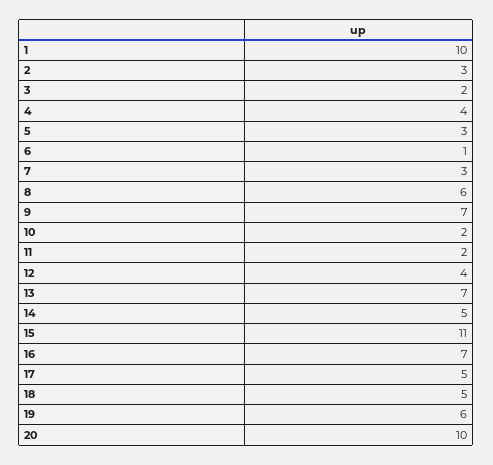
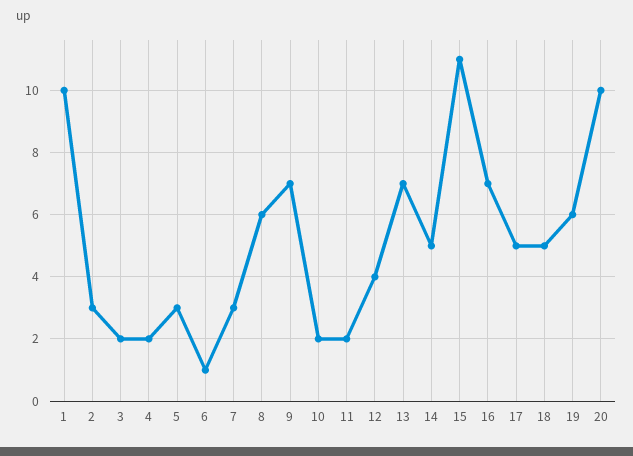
  {
    "1": 10,
    "2": 3,
    "3": 2,
-   "4": 4,
+   "4": 2,
    "5": 3,
    "6": 1,
    "7": 3,
    "8": 6,
    "9": 7,
    "10": 2,
    "11": 2,
    "12": 4,
    "13": 7,
    "14": 5,
    "15": 11,
    "16": 7,
    "17": 5,
    "18": 5,
    "19": 6,
    "20": 10
  }

